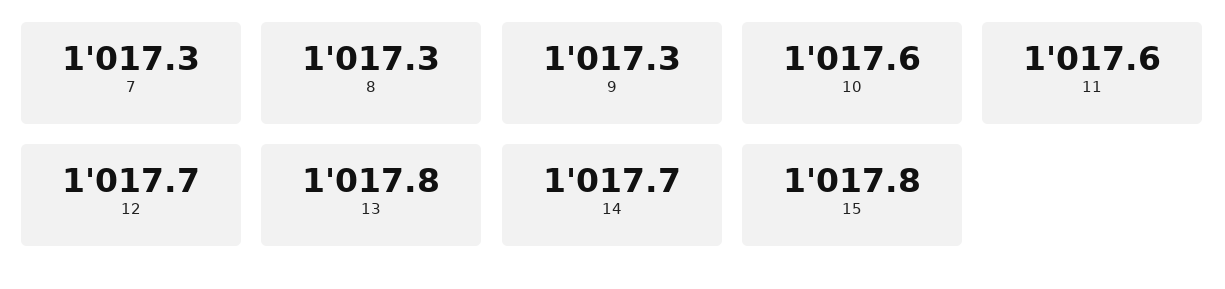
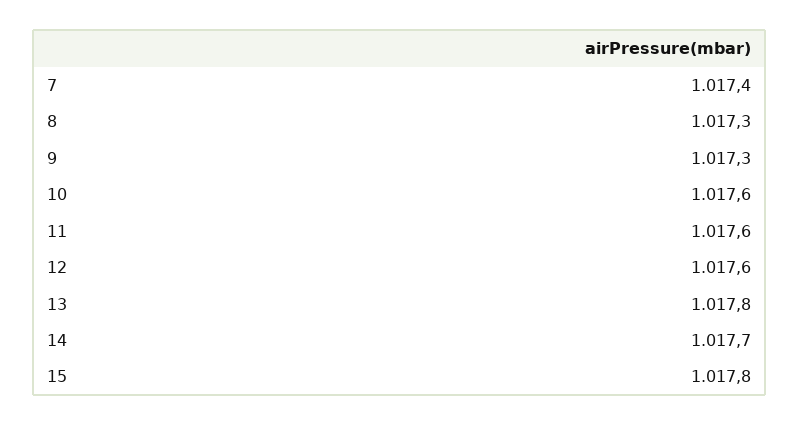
  {
-   "7": 1017.3,
+   "7": 1017.4,
    "8": 1017.3,
    "9": 1017.3,
    "10": 1017.6,
    "11": 1017.6,
-   "12": 1017.7,
+   "12": 1017.6,
    "13": 1017.8,
    "14": 1017.7,
    "15": 1017.8
  }

